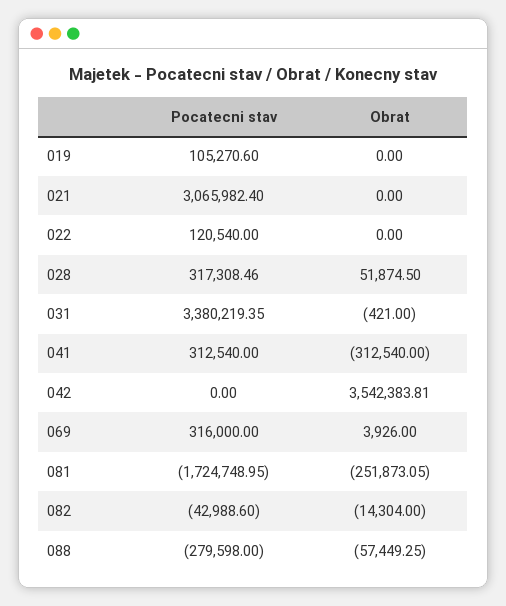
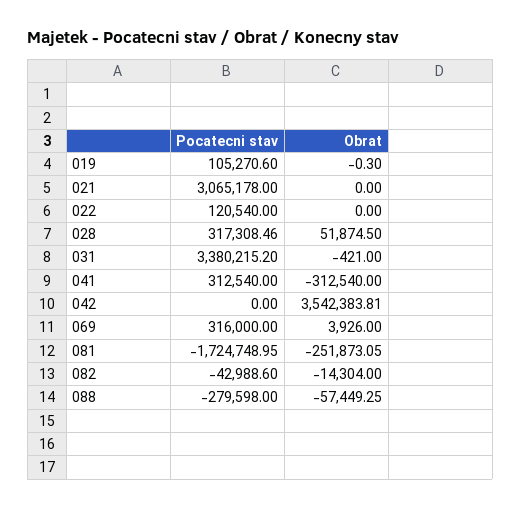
  {
    "Pocatecni stav": {
      "019": 105270.6,
-     "021": 3065982.4,
+     "021": 3065178,
      "022": 120540,
      "028": 317308.46,
-     "031": 3380219.35,
+     "031": 3380215.2,
      "041": 312540,
      "042": 0,
      "069": 316000,
      "081": -1724748.95,
      "082": -42988.6,
      "088": -279598
    },
    "Obrat": {
-     "019": 0,
+     "019": -0.3,
      "021": 0,
      "022": 0,
      "028": 51874.5,
      "031": -421,
      "041": -312540,
      "042": 3542383.81,
      "069": 3926,
      "081": -251873.05,
      "082": -14304,
      "088": -57449.25
    }
  }

